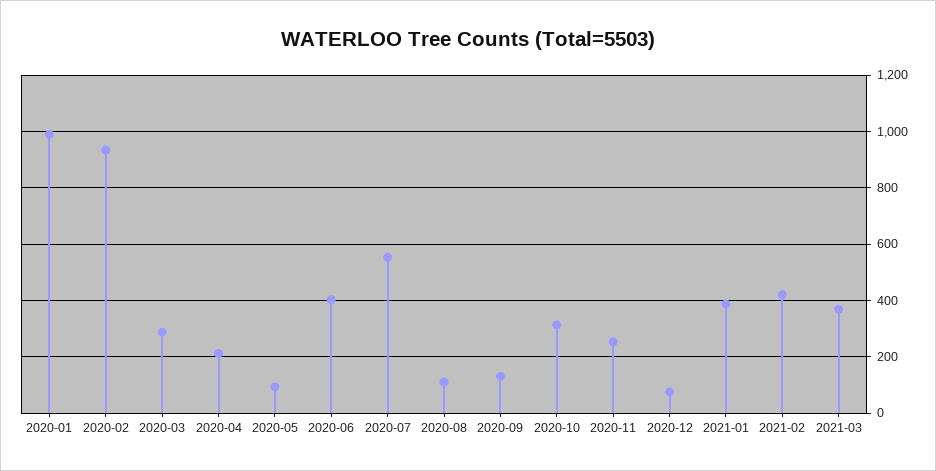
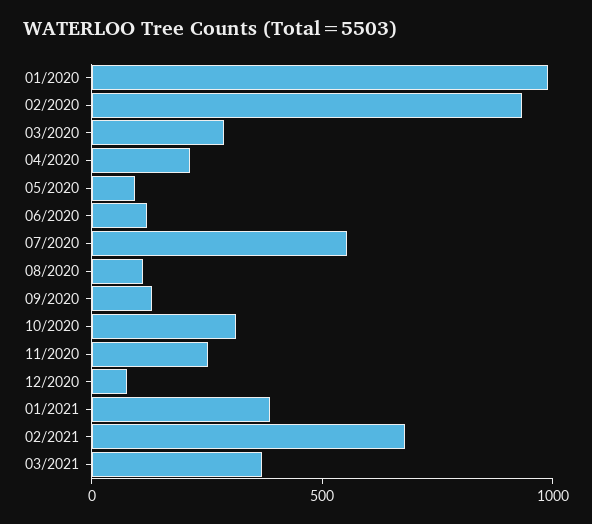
  {
    "2020-01": 1000,
    "2020-02": 925,
    "2020-03": 275,
    "2020-04": 200,
    "2020-05": 100,
-   "2020-06": 400,
+   "2020-06": 100,
    "2020-07": 550,
    "2020-08": 100,
    "2020-09": 125,
    "2020-10": 325,
    "2020-11": 250,
    "2020-12": 75,
    "2021-01": 375,
-   "2021-02": 425,
+   "2021-02": 700,
    "2021-03": 375
  }

